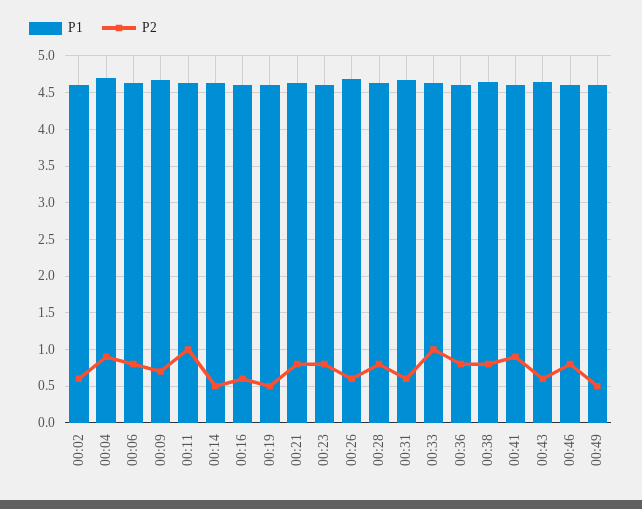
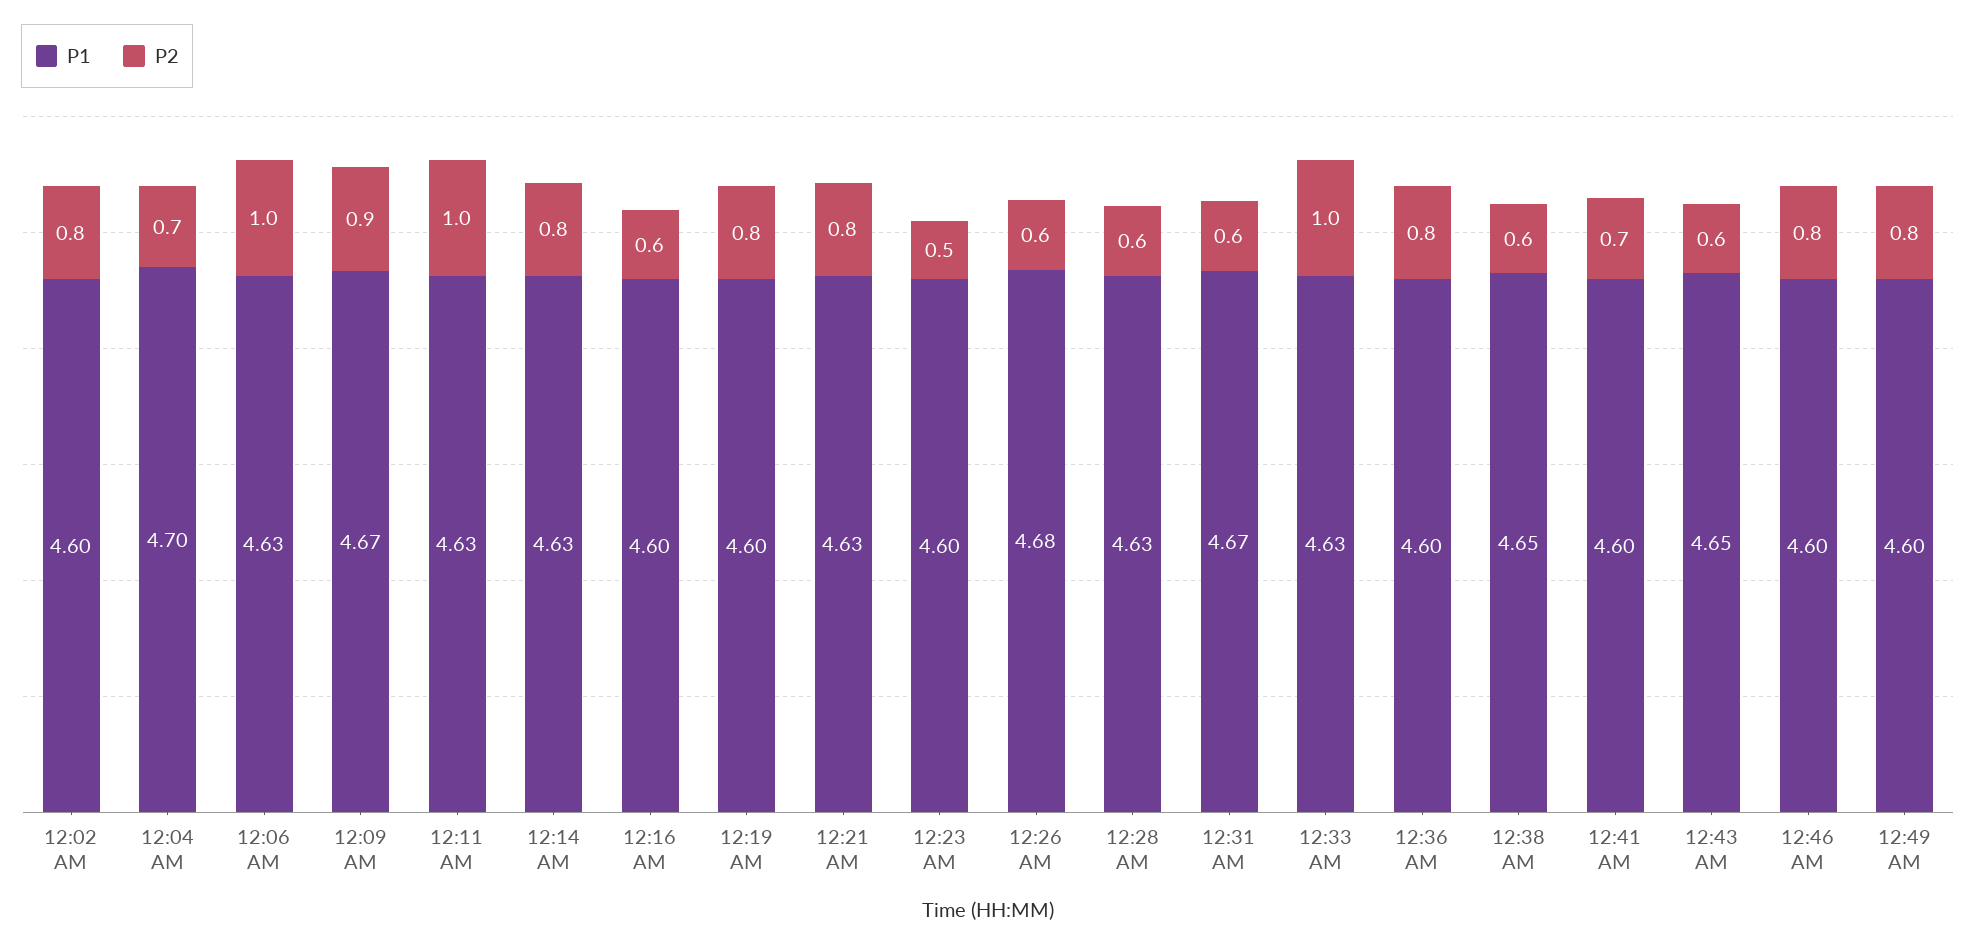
  {
    "P1": {
      "00:02": 4.6,
      "00:04": 4.7,
      "00:06": 4.63,
      "00:09": 4.67,
      "00:11": 4.63,
      "00:14": 4.63,
      "00:16": 4.6,
      "00:19": 4.6,
      "00:21": 4.63,
      "00:23": 4.6,
      "00:26": 4.68,
      "00:28": 4.63,
      "00:31": 4.67,
      "00:33": 4.63,
      "00:36": 4.6,
      "00:38": 4.65,
      "00:41": 4.6,
      "00:43": 4.65,
      "00:46": 4.6,
      "00:49": 4.6
    },
    "P2": {
-     "00:02": 0.6,
+     "00:02": 0.8,
-     "00:04": 0.9,
+     "00:04": 0.7,
-     "00:06": 0.8,
+     "00:06": 1,
-     "00:09": 0.7,
+     "00:09": 0.9,
      "00:11": 1,
-     "00:14": 0.5,
+     "00:14": 0.8,
      "00:16": 0.6,
-     "00:19": 0.5,
+     "00:19": 0.8,
      "00:21": 0.8,
-     "00:23": 0.8,
+     "00:23": 0.5,
      "00:26": 0.6,
-     "00:28": 0.8,
+     "00:28": 0.6,
      "00:31": 0.6,
      "00:33": 1,
      "00:36": 0.8,
-     "00:38": 0.8,
+     "00:38": 0.6,
-     "00:41": 0.9,
+     "00:41": 0.7,
      "00:43": 0.6,
      "00:46": 0.8,
-     "00:49": 0.5
+     "00:49": 0.8
    }
  }

